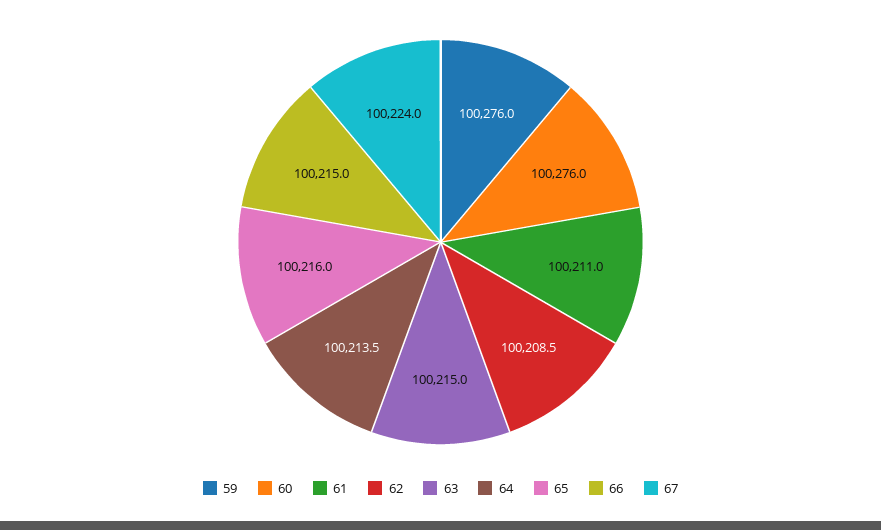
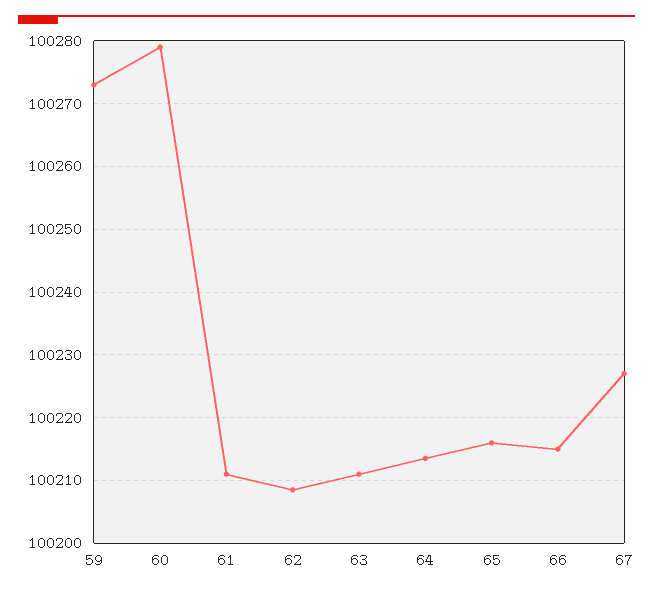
  {
-   "59": 100276,
+   "59": 100273,
-   "60": 100276,
+   "60": 100279,
    "61": 100211,
    "62": 100208.5,
-   "63": 100215,
+   "63": 100211,
    "64": 100213.5,
    "65": 100216,
    "66": 100215,
-   "67": 100224
+   "67": 100227
  }

